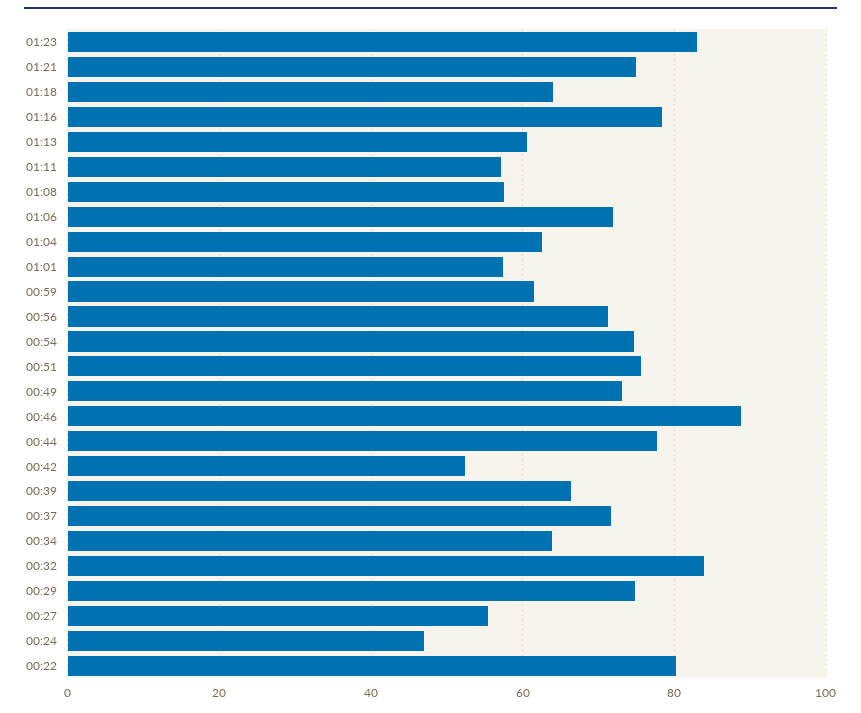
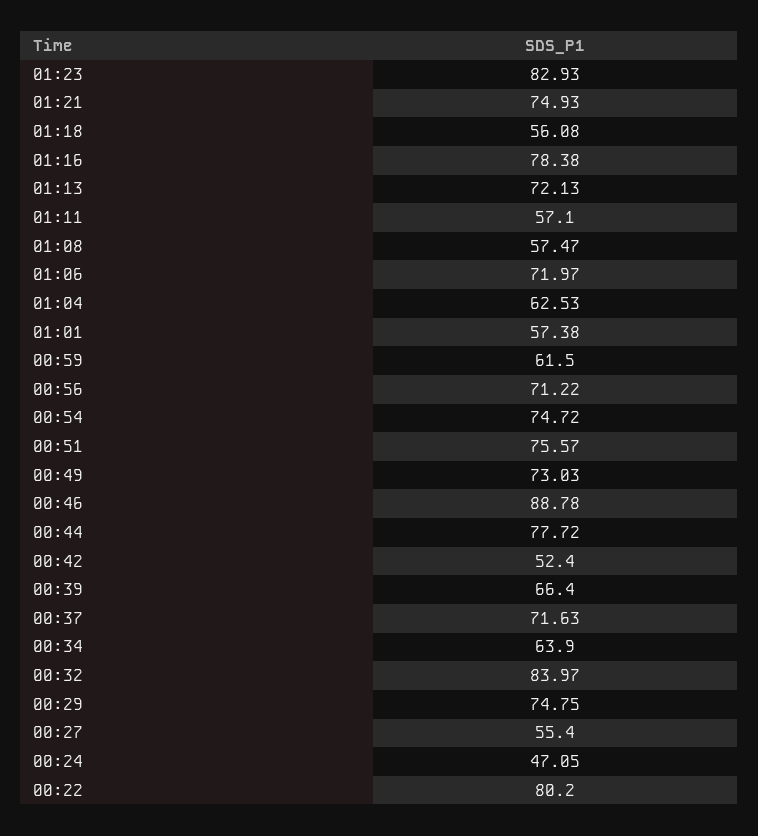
  {
    "01:23": 82.93,
    "01:21": 74.93,
-   "01:18": 64,
+   "01:18": 56.08,
    "01:16": 78.38,
-   "01:13": 60,
+   "01:13": 72.13,
    "01:11": 57.1,
    "01:08": 57.47,
    "01:06": 71.97,
    "01:04": 62.53,
    "01:01": 57.38,
    "00:59": 61.5,
    "00:56": 71.22,
    "00:54": 74.72,
    "00:51": 75.57,
    "00:49": 73.03,
    "00:46": 88.78,
    "00:44": 77.72,
    "00:42": 52.4,
    "00:39": 66.4,
    "00:37": 71.63,
    "00:34": 63.9,
    "00:32": 83.97,
    "00:29": 74.75,
    "00:27": 55.4,
    "00:24": 47.05,
    "00:22": 80.2
  }

